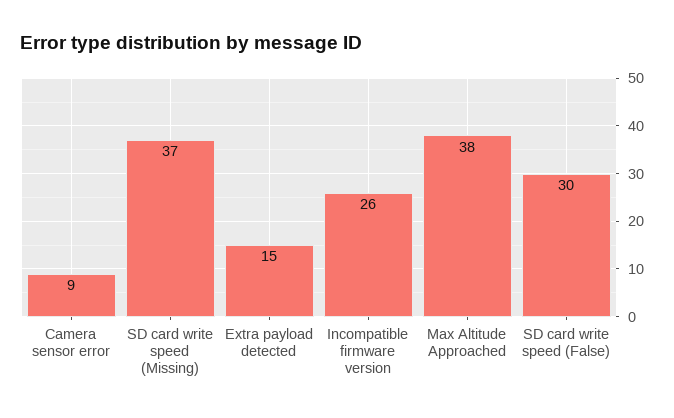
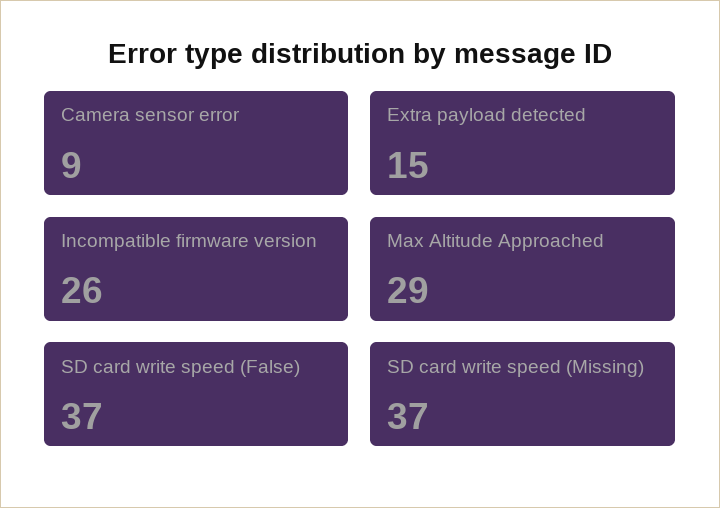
  {
    "Camera sensor error": 9,
    "SD card write speed (Missing)": 37,
    "Extra payload detected": 15,
    "Incompatible firmware version": 26,
-   "Max Altitude Approached": 38,
+   "Max Altitude Approached": 29,
-   "SD card write speed (False)": 30
+   "SD card write speed (False)": 37
  }

